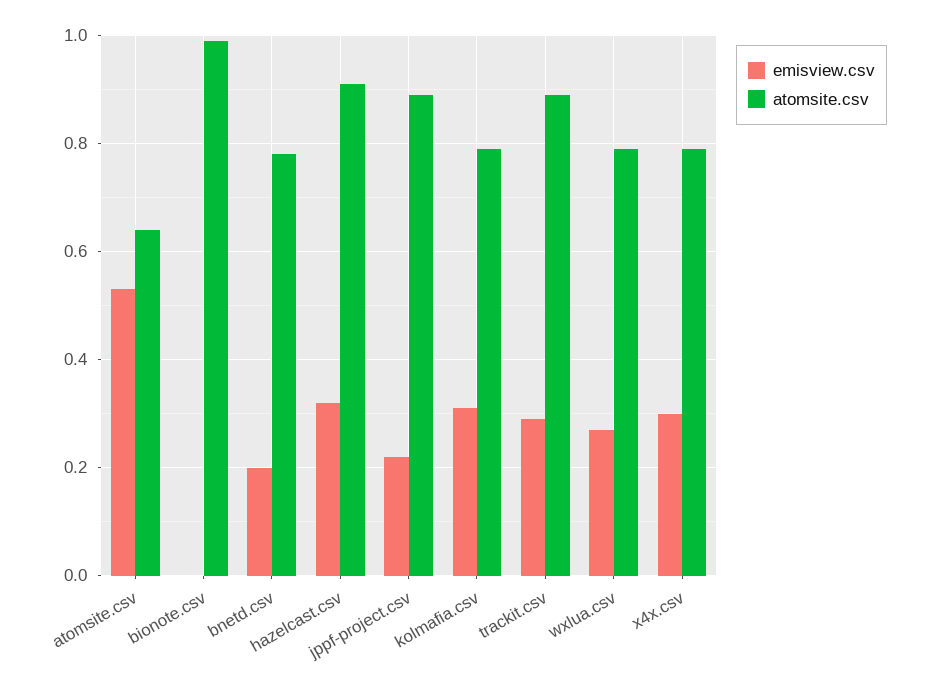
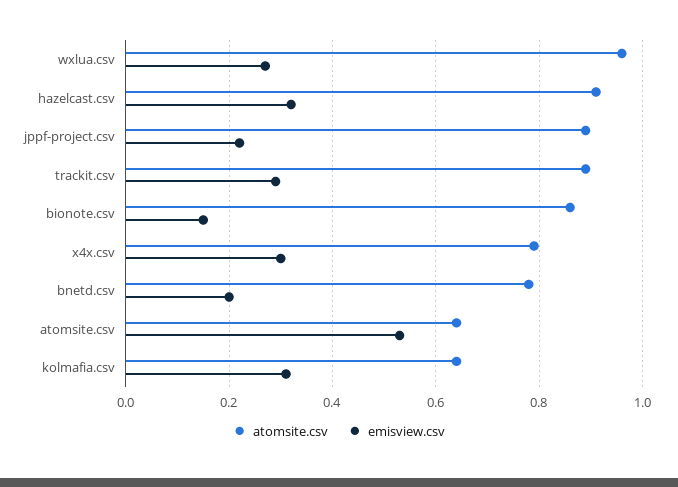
  {
    "emisview.csv": {
      "atomsite.csv": 0.55,
-     "bionote.csv": 0,
+     "bionote.csv": 0.15,
      "bnetd.csv": 0.2,
      "hazelcast.csv": 0.3,
      "jppf-project.csv": 0.2,
      "kolmafia.csv": 0.3,
      "trackit.csv": 0.3,
      "wxlua.csv": 0.25,
      "x4x.csv": 0.3
    },
    "atomsite.csv": {
      "atomsite.csv": 0.65,
-     "bionote.csv": 1,
+     "bionote.csv": 0.85,
      "bnetd.csv": 0.8,
      "hazelcast.csv": 0.9,
      "jppf-project.csv": 0.9,
-     "kolmafia.csv": 0.8,
+     "kolmafia.csv": 0.65,
      "trackit.csv": 0.9,
-     "wxlua.csv": 0.8,
+     "wxlua.csv": 0.95,
      "x4x.csv": 0.8
    }
  }

